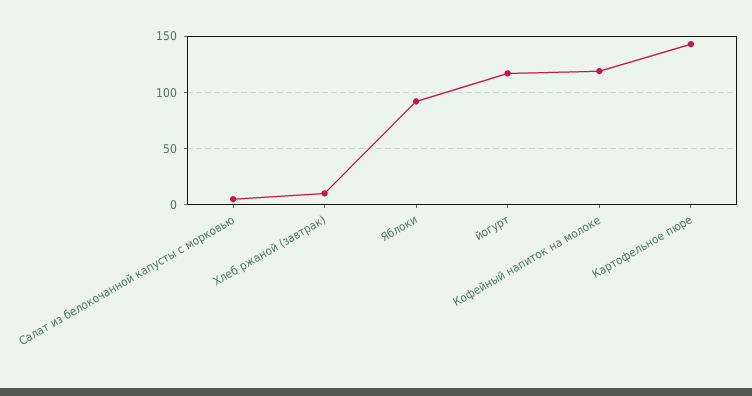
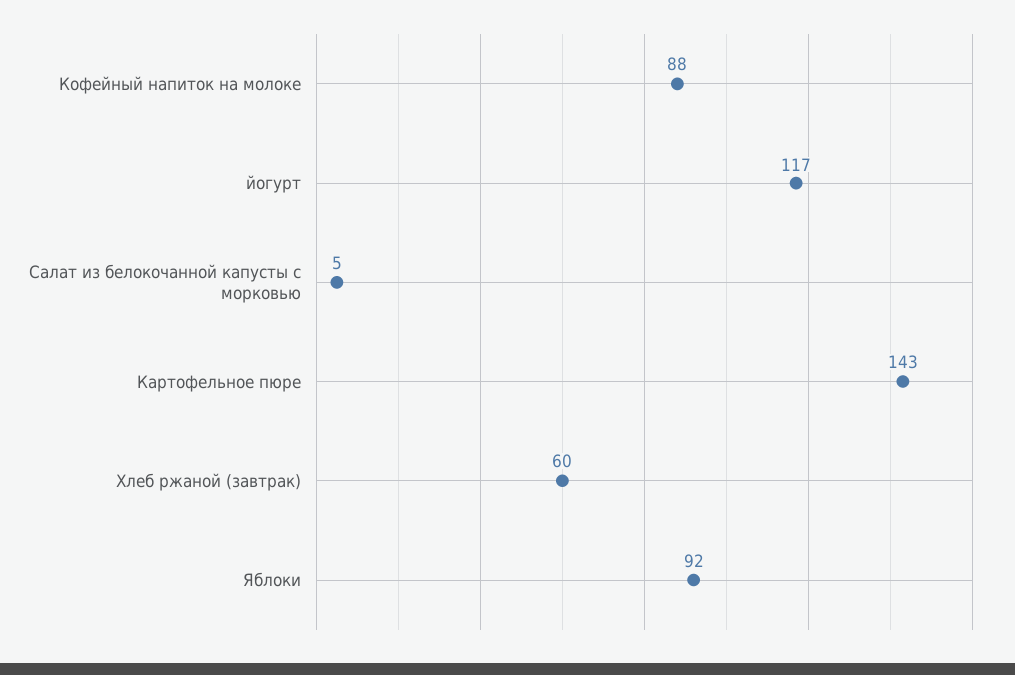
  {
    "Салат из белокочанной капусты с морковью": 5,
-   "Хлеб ржаной (завтрак)": 10,
+   "Хлеб ржаной (завтрак)": 60,
    "Яблоки": 92,
    "йогурт": 117,
-   "Кофейный напиток на молоке": 120,
+   "Кофейный напиток на молоке": 88,
    "Картофельное пюре": 143
  }

